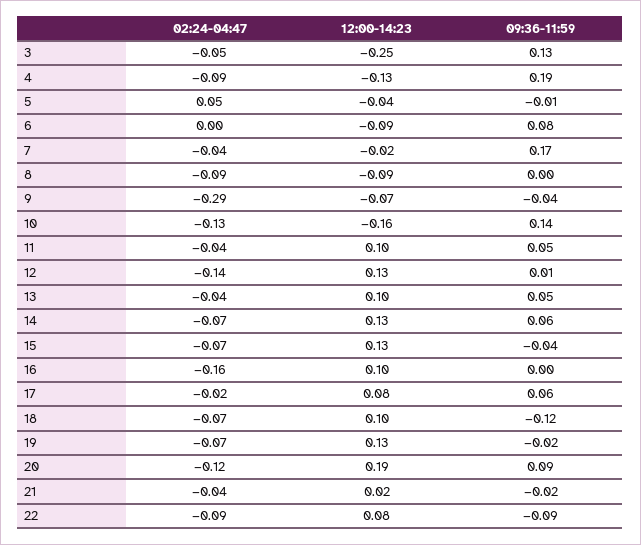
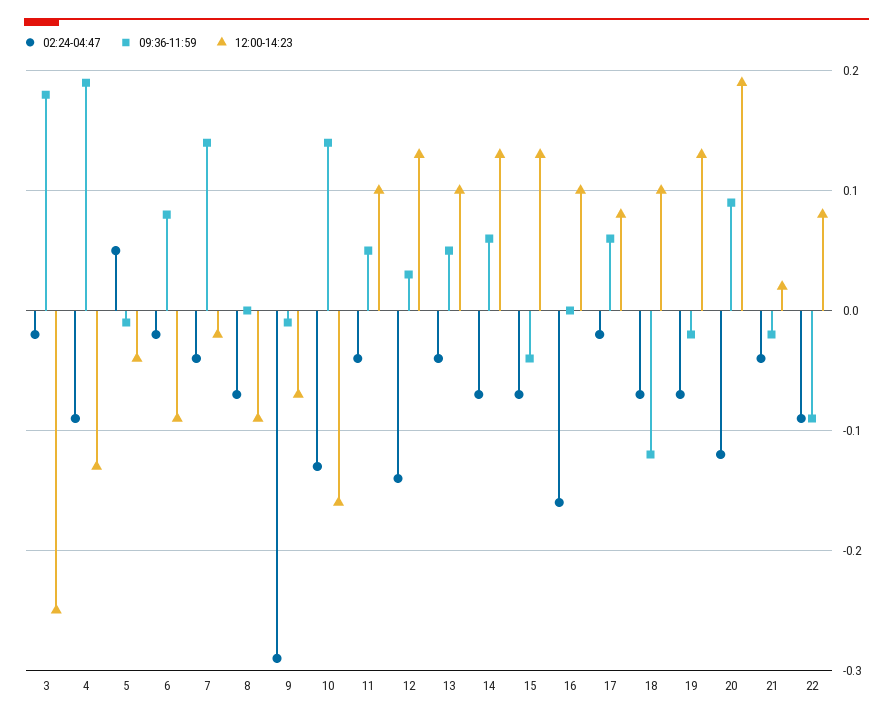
  {
    "02:24-04:47": {
-     "3": -0.05,
+     "3": -0.02,
      "4": -0.09,
      "5": 0.05,
-     "6": 0,
+     "6": -0.02,
      "7": -0.04,
-     "8": -0.09,
+     "8": -0.07,
      "9": -0.29,
      "10": -0.13,
      "11": -0.04,
      "12": -0.14,
      "13": -0.04,
      "14": -0.07,
      "15": -0.07,
      "16": -0.16,
      "17": -0.02,
      "18": -0.07,
      "19": -0.07,
      "20": -0.12,
      "21": -0.04,
      "22": -0.09
    },
    "12:00-14:23": {
      "3": -0.25,
      "4": -0.13,
      "5": -0.04,
      "6": -0.09,
      "7": -0.02,
      "8": -0.09,
      "9": -0.07,
      "10": -0.16,
      "11": 0.1,
      "12": 0.13,
      "13": 0.1,
      "14": 0.13,
      "15": 0.13,
      "16": 0.1,
      "17": 0.08,
      "18": 0.1,
      "19": 0.13,
      "20": 0.19,
      "21": 0.02,
      "22": 0.08
    },
    "09:36-11:59": {
-     "3": 0.13,
+     "3": 0.18,
      "4": 0.19,
      "5": -0.01,
      "6": 0.08,
-     "7": 0.17,
+     "7": 0.14,
      "8": 0,
-     "9": -0.04,
+     "9": -0.01,
      "10": 0.14,
      "11": 0.05,
-     "12": 0.01,
+     "12": 0.03,
      "13": 0.05,
      "14": 0.06,
      "15": -0.04,
      "16": 0,
      "17": 0.06,
      "18": -0.12,
      "19": -0.02,
      "20": 0.09,
      "21": -0.02,
      "22": -0.09
    }
  }

